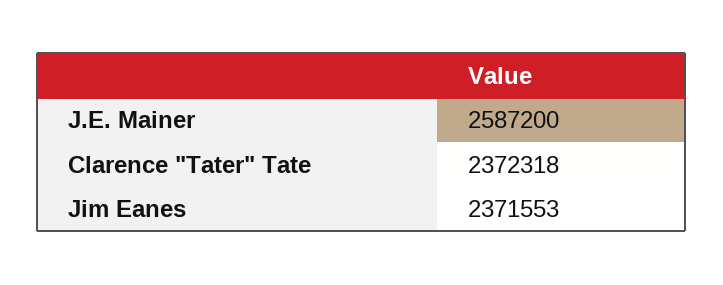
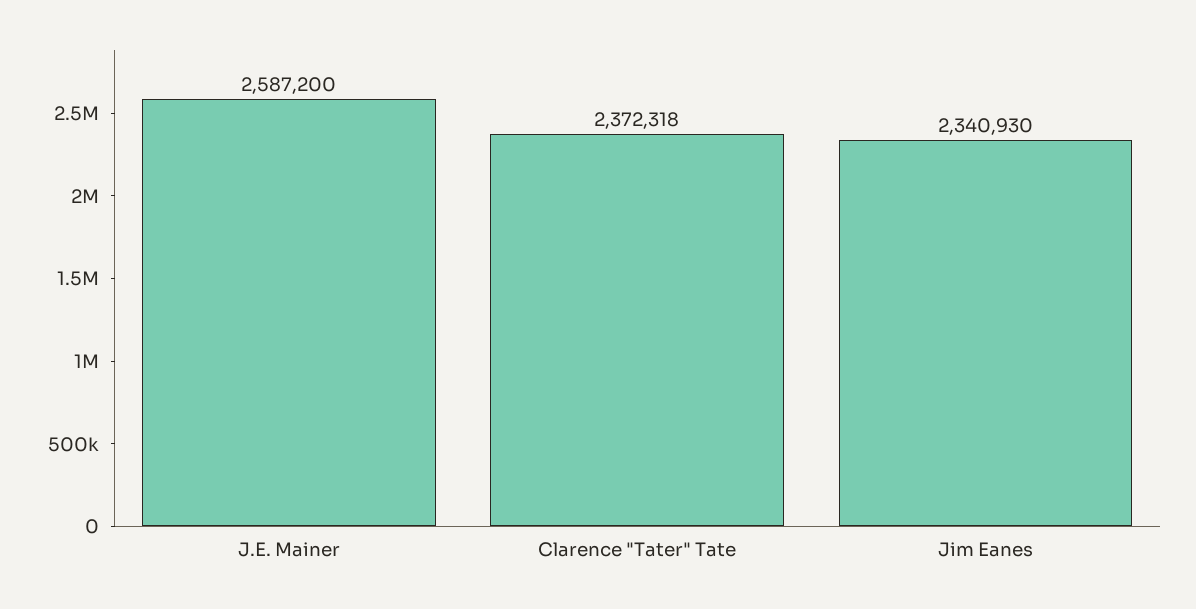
  {
    "J.E. Mainer": 2587200,
    "Clarence \"Tater\" Tate": 2372318,
-   "Jim Eanes": 2371553
+   "Jim Eanes": 2340930
  }

